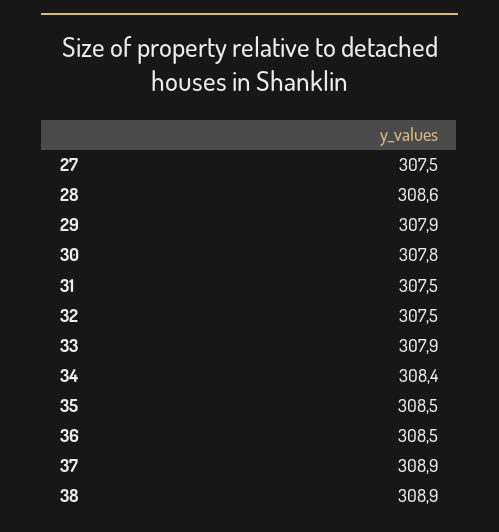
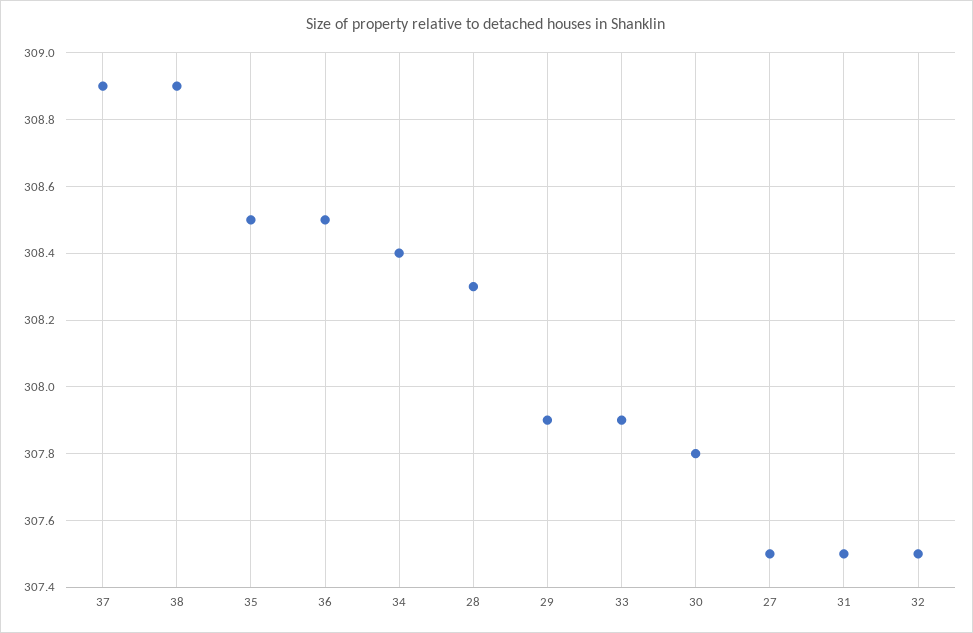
  {
    "27": 307.5,
-   "28": 308.6,
+   "28": 308.3,
    "29": 307.9,
    "30": 307.8,
    "31": 307.5,
    "32": 307.5,
    "33": 307.9,
    "34": 308.4,
    "35": 308.5,
    "36": 308.5,
    "37": 308.9,
    "38": 308.9
  }

